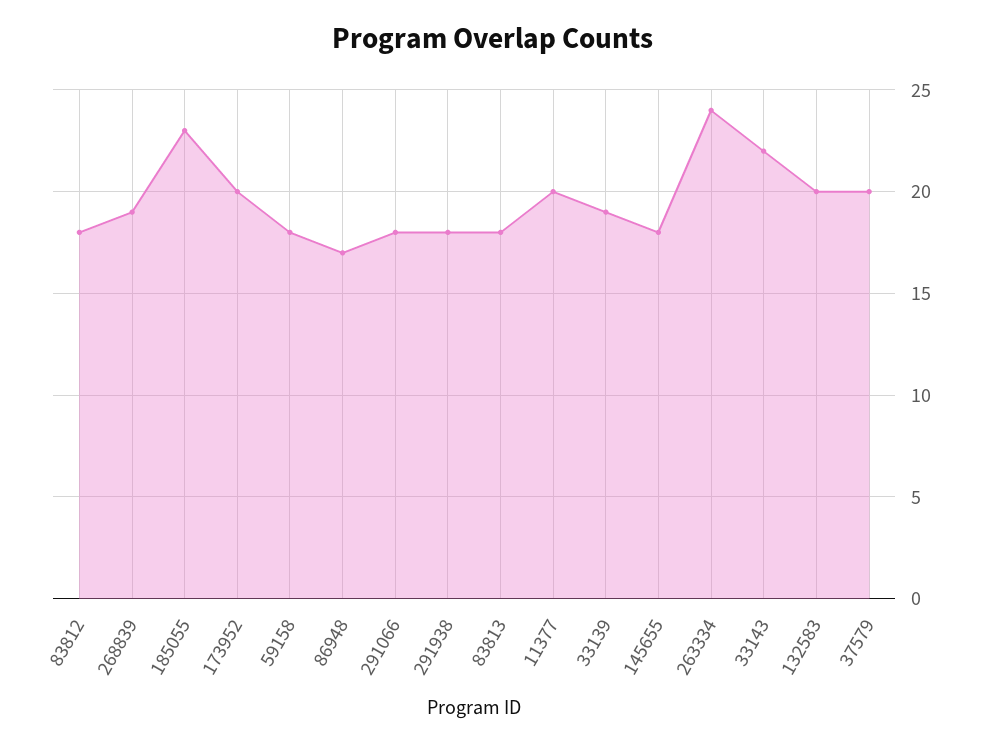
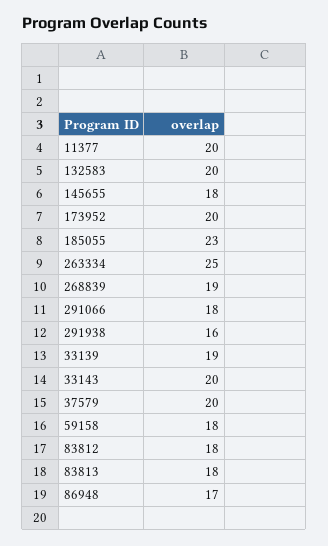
  {
    "83812": 18,
    "268839": 19,
    "185055": 23,
    "173952": 20,
    "59158": 18,
    "86948": 17,
    "291066": 18,
-   "291938": 18,
+   "291938": 16,
    "83813": 18,
    "11377": 20,
    "33139": 19,
    "145655": 18,
-   "263334": 24,
+   "263334": 25,
-   "33143": 22,
+   "33143": 20,
    "132583": 20,
    "37579": 20
  }

